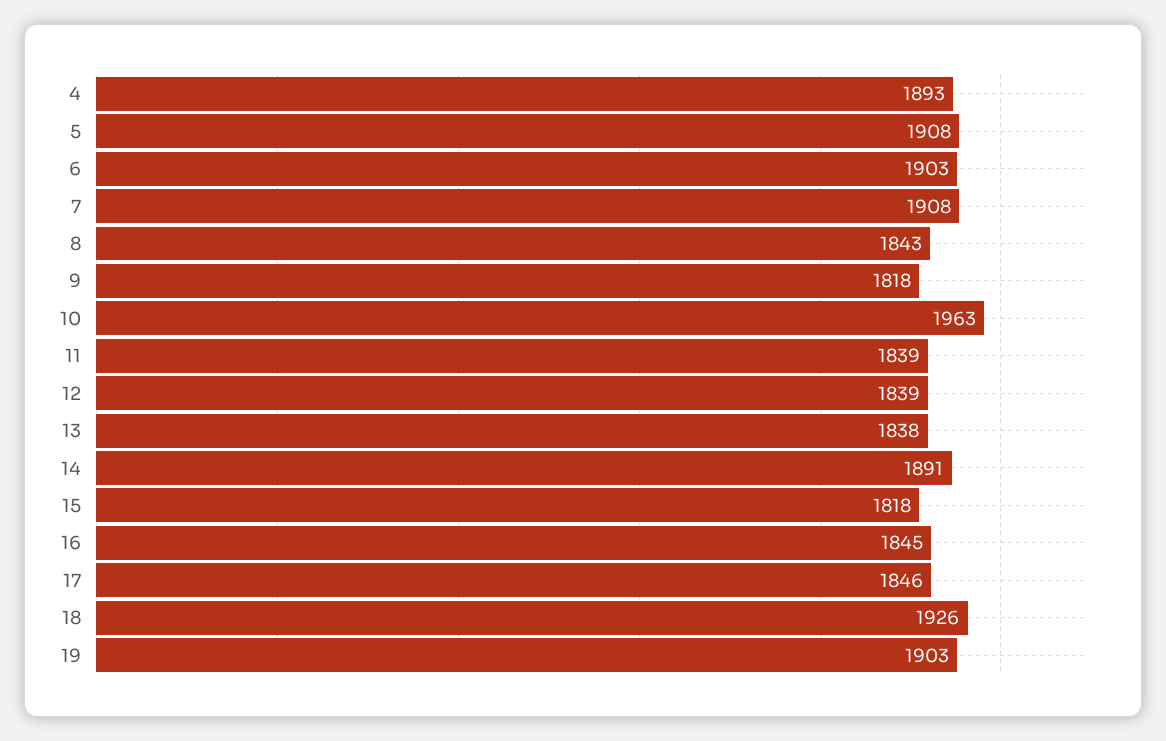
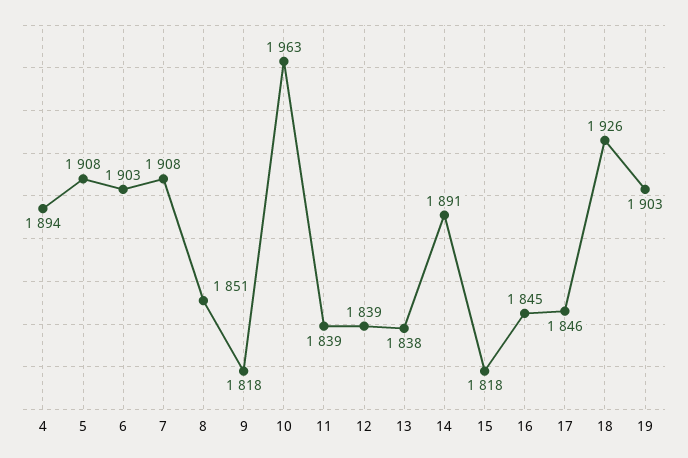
  {
-   "4": 1893,
+   "4": 1894,
    "5": 1908,
    "6": 1903,
    "7": 1908,
-   "8": 1843,
+   "8": 1851,
    "9": 1818,
    "10": 1963,
    "11": 1839,
    "12": 1839,
    "13": 1838,
    "14": 1891,
    "15": 1818,
    "16": 1845,
    "17": 1846,
    "18": 1926,
    "19": 1903
  }

